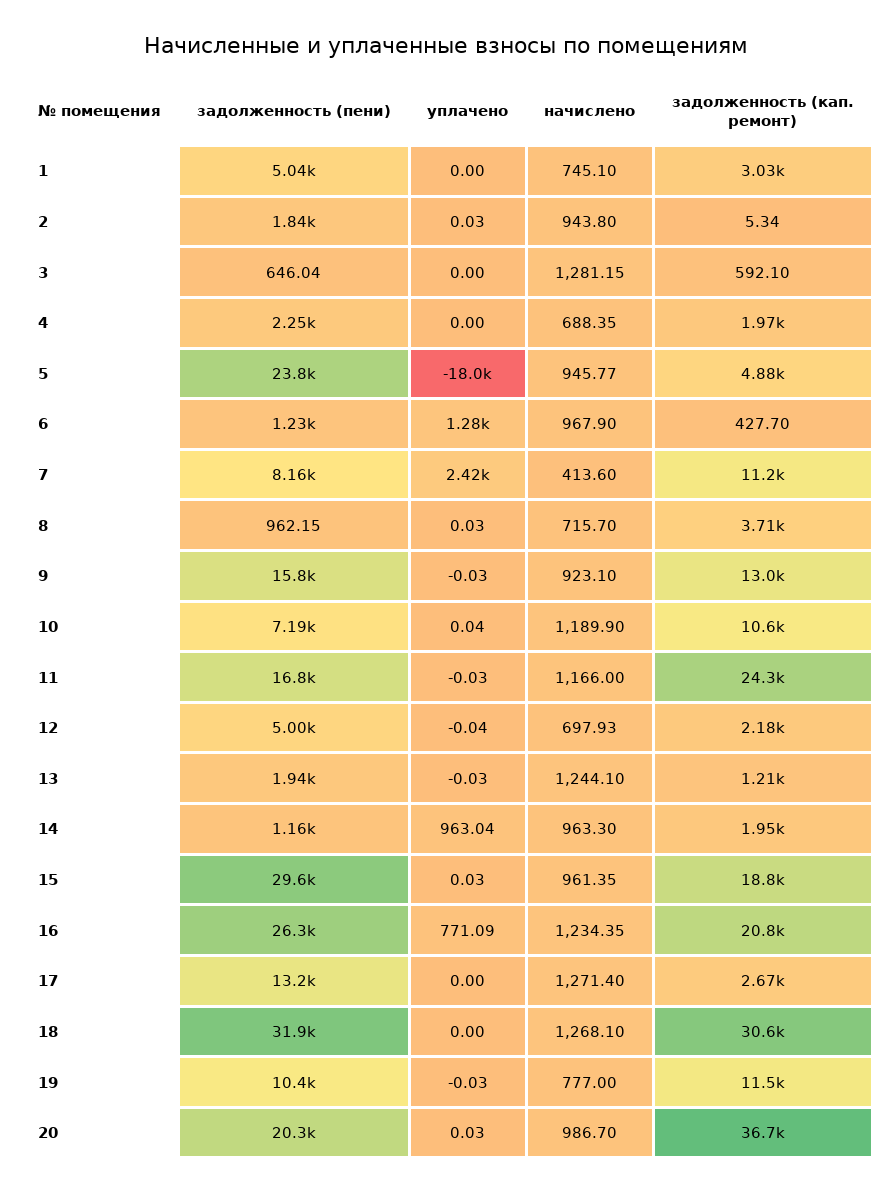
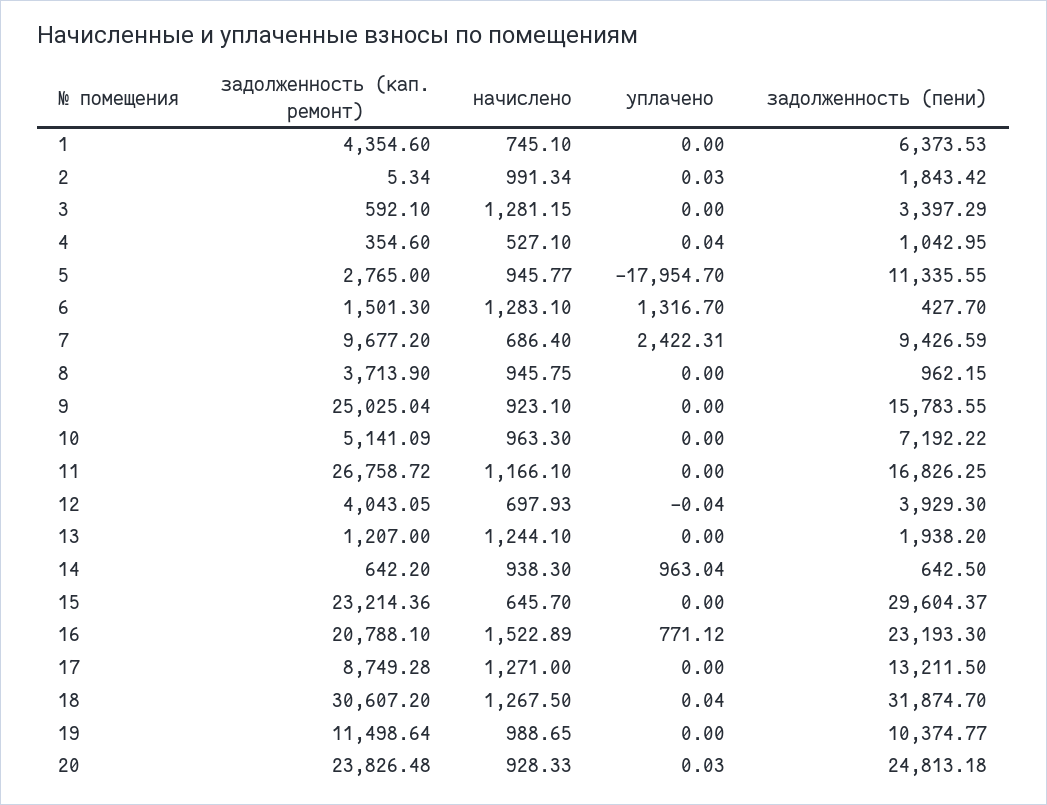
  {
    "задолженность (пени)": {
-     "1": 5040,
+     "1": 6373.53,
      "2": 1843.42,
-     "3": 646.04,
+     "3": 3397.29,
-     "4": 2250,
+     "4": 1042.95,
-     "5": 23800,
+     "5": 11335.55,
-     "6": 1230,
+     "6": 427.7,
-     "7": 8160,
+     "7": 9426.59,
      "8": 962.15,
      "9": 15783.55,
      "10": 7192.22,
      "11": 16826.25,
-     "12": 5000,
+     "12": 3929.3,
      "13": 1938.2,
-     "14": 1160,
+     "14": 642.5,
      "15": 29604.37,
-     "16": 26300,
+     "16": 23193.3,
      "17": 13211.5,
      "18": 31874.7,
      "19": 10374.77,
-     "20": 20300
+     "20": 24813.18
    },
    "уплачено": {
      "1": 0,
      "2": 0.03,
      "3": 0,
-     "4": 0,
+     "4": 0.04,
      "5": -17954.7,
-     "6": 1280,
+     "6": 1316.7,
      "7": 2422.31,
-     "8": 0.03,
+     "8": 0,
-     "9": -0.03,
+     "9": 0,
-     "10": 0.04,
+     "10": 0,
-     "11": -0.03,
+     "11": 0,
      "12": -0.04,
-     "13": -0.03,
+     "13": 0,
      "14": 963.04,
-     "15": 0.03,
+     "15": 0,
-     "16": 771.09,
+     "16": 771.12,
      "17": 0,
-     "18": 0,
+     "18": 0.04,
-     "19": -0.03,
+     "19": 0,
      "20": 0.03
    },
    "начислено": {
      "1": 745.1,
-     "2": 943.8,
+     "2": 991.34,
      "3": 1281.15,
-     "4": 688.35,
+     "4": 527.1,
      "5": 945.77,
-     "6": 967.9,
+     "6": 1283.1,
-     "7": 413.6,
+     "7": 686.4,
-     "8": 715.7,
+     "8": 945.75,
      "9": 923.1,
-     "10": 1189.9,
+     "10": 963.3,
-     "11": 1166,
+     "11": 1166.1,
      "12": 697.93,
      "13": 1244.1,
-     "14": 963.3,
+     "14": 938.3,
-     "15": 961.35,
+     "15": 645.7,
-     "16": 1234.35,
+     "16": 1522.89,
-     "17": 1271.4,
+     "17": 1271,
-     "18": 1268.1,
+     "18": 1267.5,
-     "19": 777,
+     "19": 988.65,
-     "20": 986.7
+     "20": 928.33
    },
    "задолженность (кап. ремонт)": {
-     "1": 3030,
+     "1": 4354.6,
      "2": 5.34,
      "3": 592.1,
-     "4": 1970,
+     "4": 354.6,
-     "5": 4880,
+     "5": 2765,
-     "6": 427.7,
+     "6": 1501.3,
-     "7": 11200,
+     "7": 9677.2,
      "8": 3713.9,
-     "9": 13000,
+     "9": 25025.04,
-     "10": 10600,
+     "10": 5141.09,
-     "11": 24300,
+     "11": 26758.72,
-     "12": 2180,
+     "12": 4043.05,
      "13": 1207,
-     "14": 1950,
+     "14": 642.2,
-     "15": 18800,
+     "15": 23214.36,
      "16": 20788.1,
-     "17": 2670,
+     "17": 8749.28,
      "18": 30607.2,
      "19": 11498.64,
-     "20": 36700
+     "20": 23826.48
    }
  }

